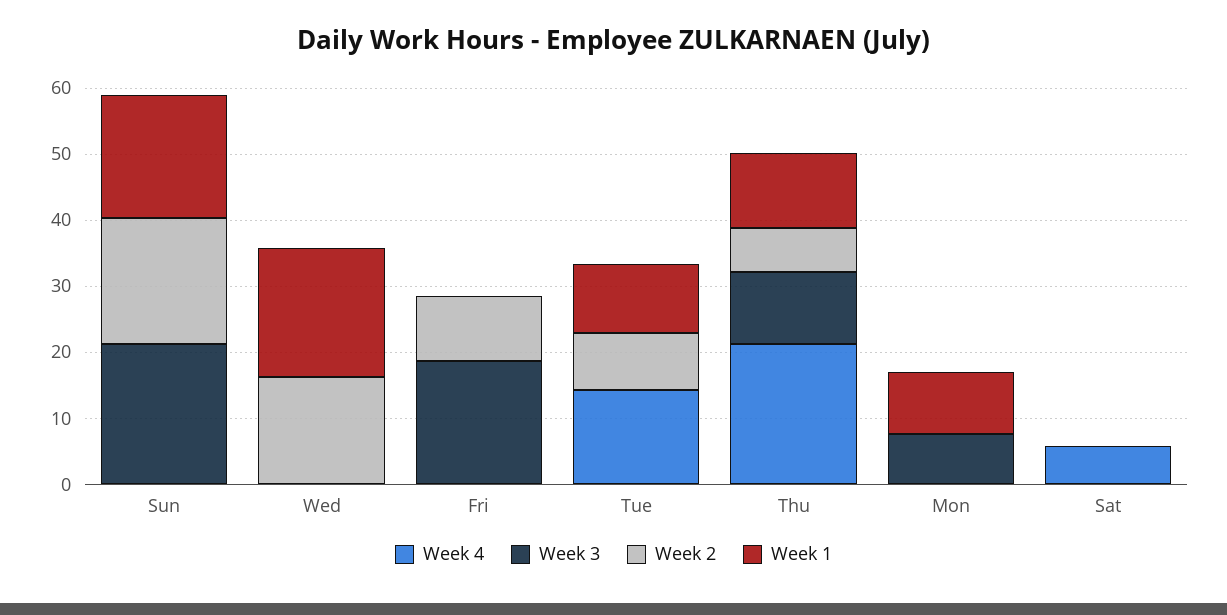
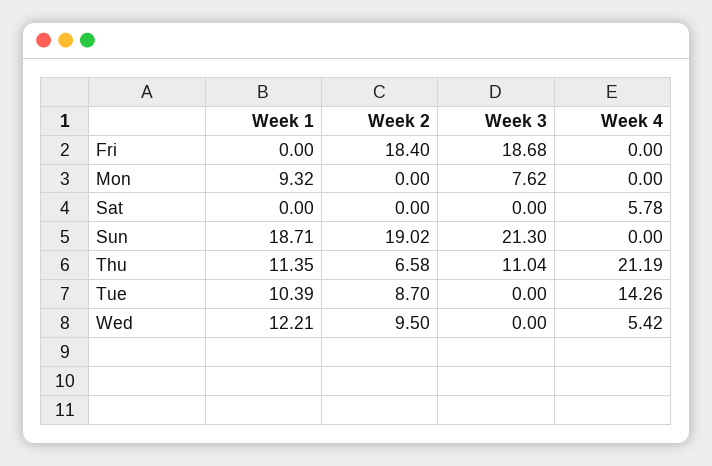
  {
    "Week 4": {
      "Sun": 0,
-     "Wed": 0,
+     "Wed": 5.42,
      "Fri": 0,
      "Tue": 14.26,
      "Thu": 21.19,
      "Mon": 0,
      "Sat": 5.78
    },
    "Week 3": {
      "Sun": 21.3,
      "Wed": 0,
      "Fri": 18.68,
      "Tue": 0,
      "Thu": 11.04,
      "Mon": 7.62,
      "Sat": 0
    },
    "Week 2": {
      "Sun": 19.02,
-     "Wed": 16,
+     "Wed": 9.5,
-     "Fri": 10,
+     "Fri": 18.4,
      "Tue": 8.7,
      "Thu": 6.58,
      "Mon": 0,
      "Sat": 0
    },
    "Week 1": {
      "Sun": 18.71,
-     "Wed": 20,
+     "Wed": 12.21,
      "Fri": 0,
      "Tue": 10.39,
      "Thu": 11.35,
      "Mon": 9.32,
      "Sat": 0
    }
  }

